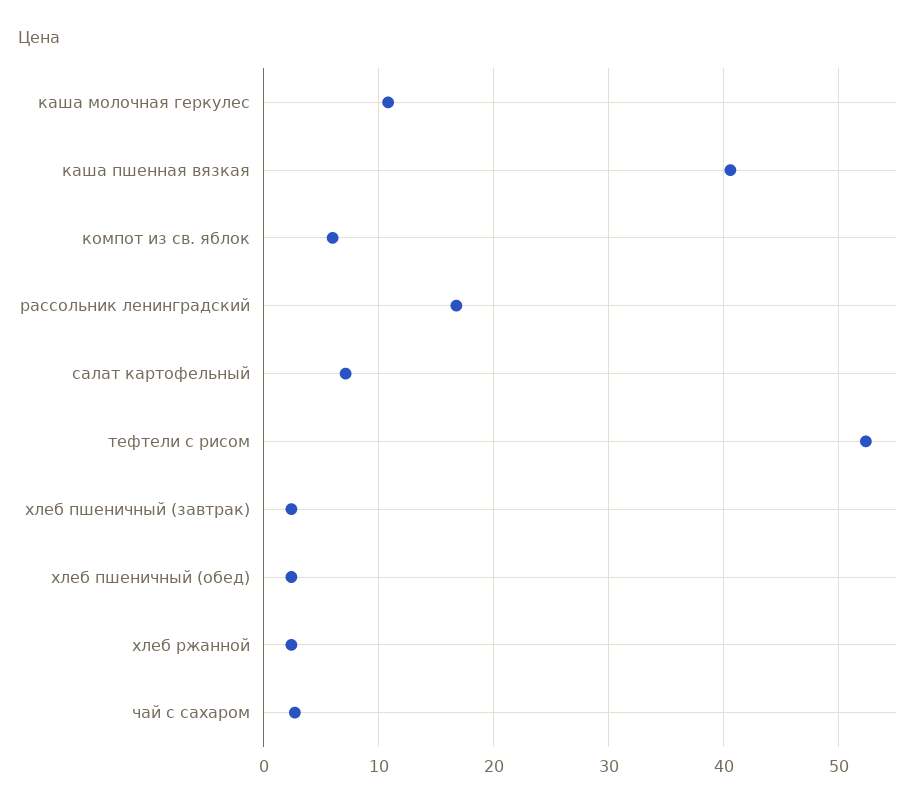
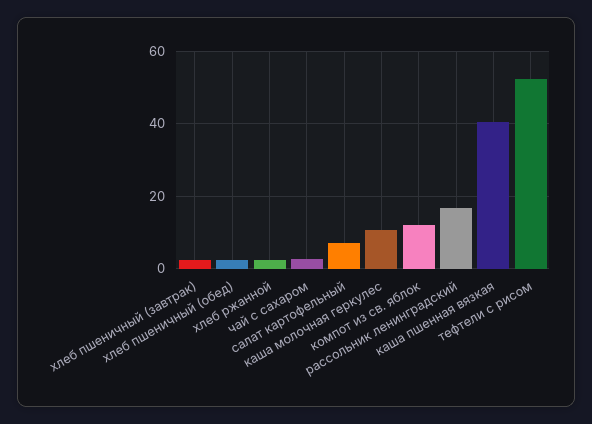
  {
    "каша молочная геркулес": 11,
    "каша пшенная вязкая": 41,
-   "компот из св. яблок": 6,
+   "компот из св. яблок": 12,
    "рассольник ленинградский": 17,
    "салат картофельный": 7,
    "тефтели с рисом": 52,
    "хлеб пшеничный (завтрак)": 2,
    "хлеб пшеничный (обед)": 2,
    "хлеб ржанной": 2,
    "чай с сахаром": 3
  }

